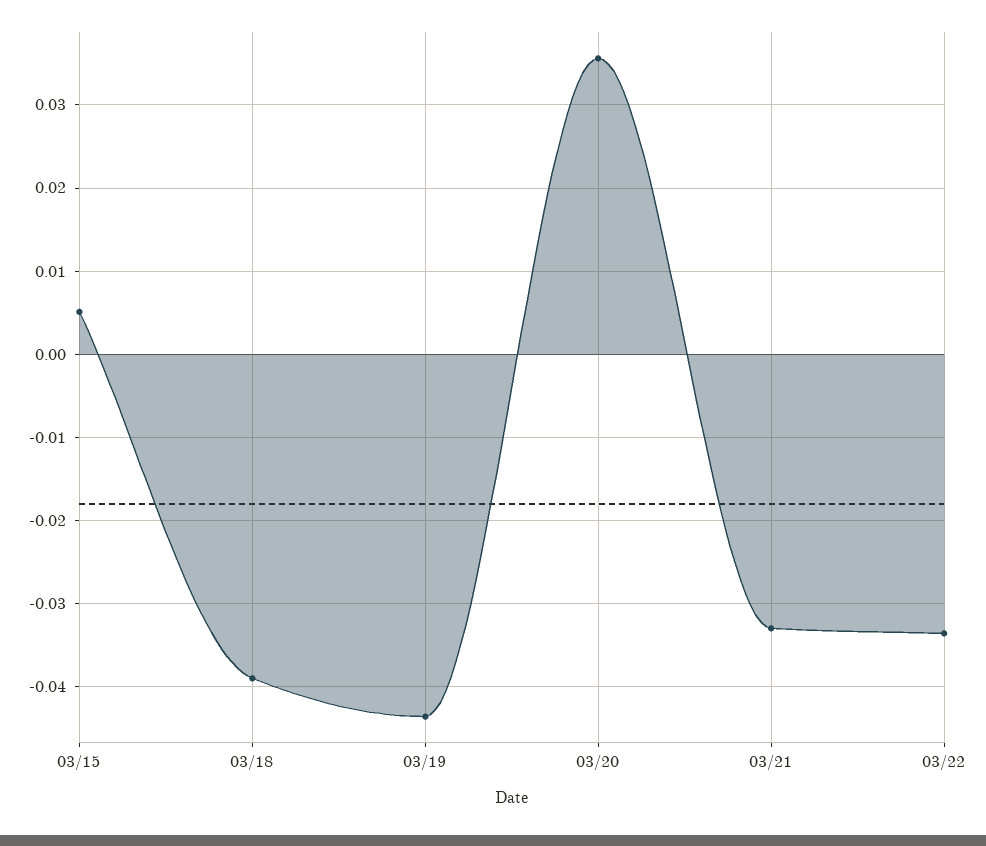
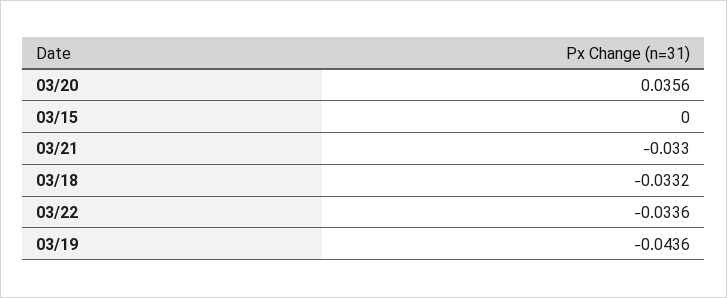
  {
-   "03/15": 0.005,
+   "03/15": 0,
-   "03/18": -0.039,
+   "03/18": -0.0332,
    "03/19": -0.0436,
    "03/20": 0.0356,
    "03/21": -0.033,
    "03/22": -0.0336
  }

